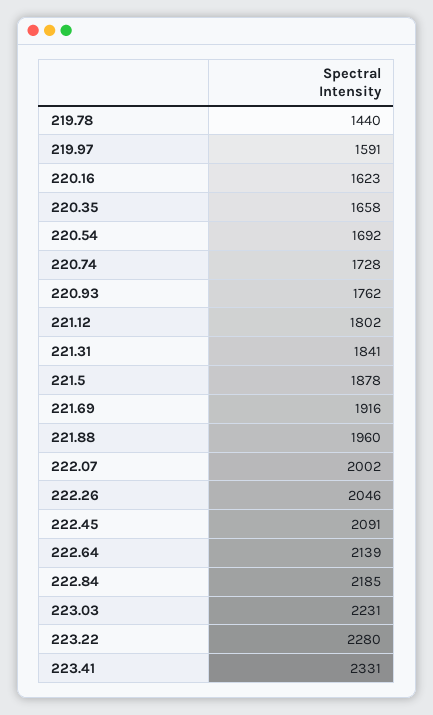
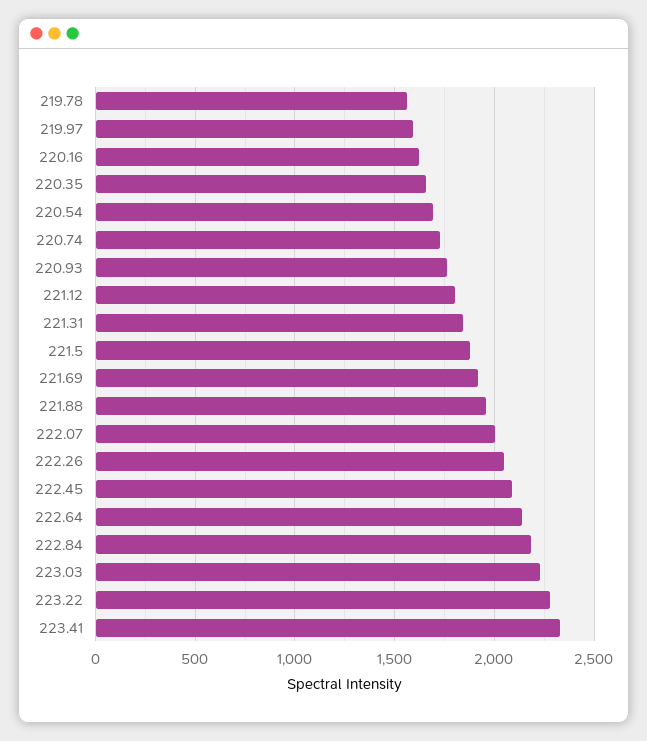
  {
-   "219.78": 1440,
+   "219.78": 1550,
    "219.97": 1591,
    "220.16": 1623,
    "220.35": 1658,
    "220.54": 1692,
    "220.74": 1728,
    "220.93": 1762,
    "221.12": 1802,
    "221.31": 1841,
    "221.5": 1878,
    "221.69": 1916,
    "221.88": 1960,
    "222.07": 2002,
    "222.26": 2046,
    "222.45": 2091,
    "222.64": 2139,
    "222.84": 2185,
    "223.03": 2231,
    "223.22": 2280,
    "223.41": 2331
  }

